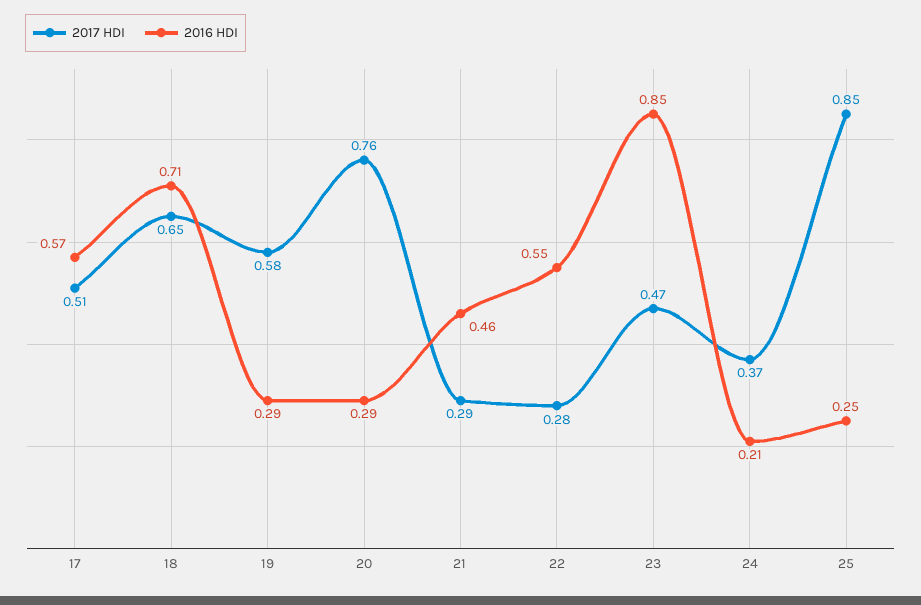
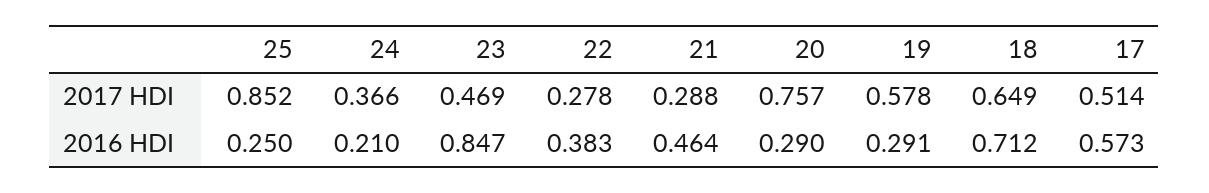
  {
    "2017 HDI": {
      "17": 0.514,
      "18": 0.649,
      "19": 0.578,
      "20": 0.757,
      "21": 0.288,
      "22": 0.278,
      "23": 0.469,
      "24": 0.366,
      "25": 0.852
    },
    "2016 HDI": {
      "17": 0.573,
      "18": 0.712,
      "19": 0.291,
      "20": 0.29,
      "21": 0.464,
-     "22": 0.55,
+     "22": 0.383,
      "23": 0.847,
      "24": 0.21,
      "25": 0.25
    }
  }

